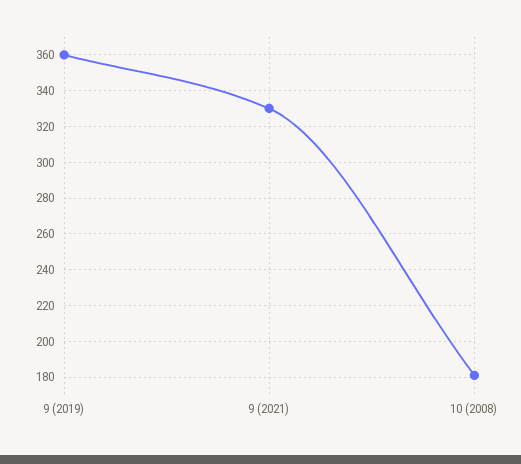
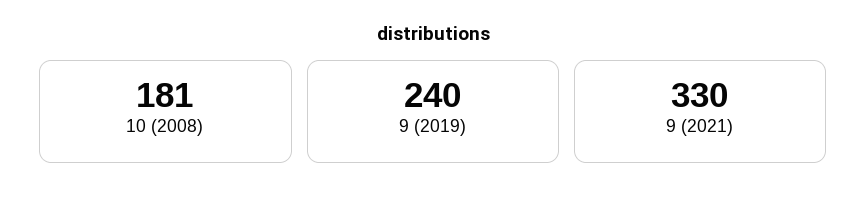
  {
-   "9 (2019)": 360,
+   "9 (2019)": 240,
    "9 (2021)": 330,
    "10 (2008)": 181
  }

